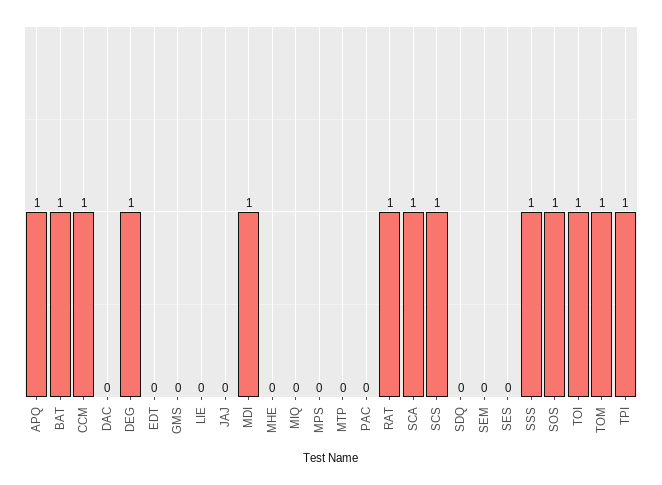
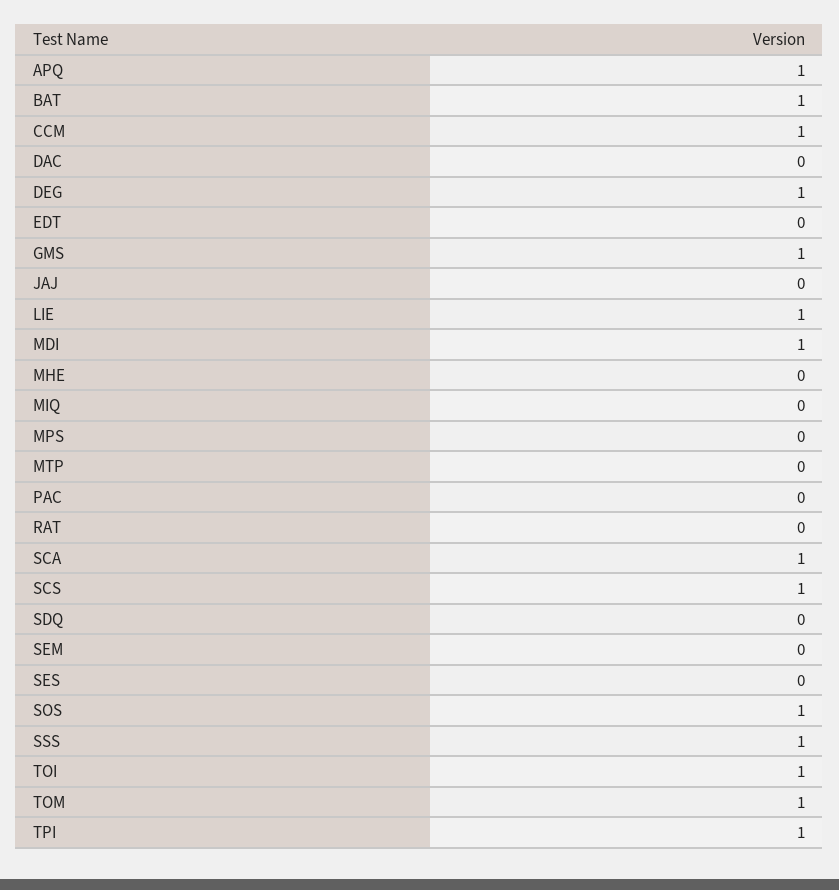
  {
    "APQ": 1,
    "BAT": 1,
    "CCM": 1,
    "DAC": 0,
    "DEG": 1,
    "EDT": 0,
-   "GMS": 0,
+   "GMS": 1,
-   "LIE": 0,
+   "LIE": 1,
    "JAJ": 0,
    "MDI": 1,
    "MHE": 0,
    "MIQ": 0,
    "MPS": 0,
    "MTP": 0,
    "PAC": 0,
-   "RAT": 1,
+   "RAT": 0,
    "SCA": 1,
    "SCS": 1,
    "SDQ": 0,
    "SEM": 0,
    "SES": 0,
    "SSS": 1,
    "SOS": 1,
    "TOI": 1,
    "TOM": 1,
    "TPI": 1
  }

